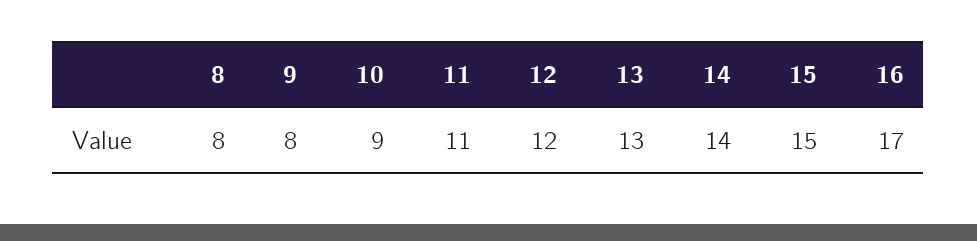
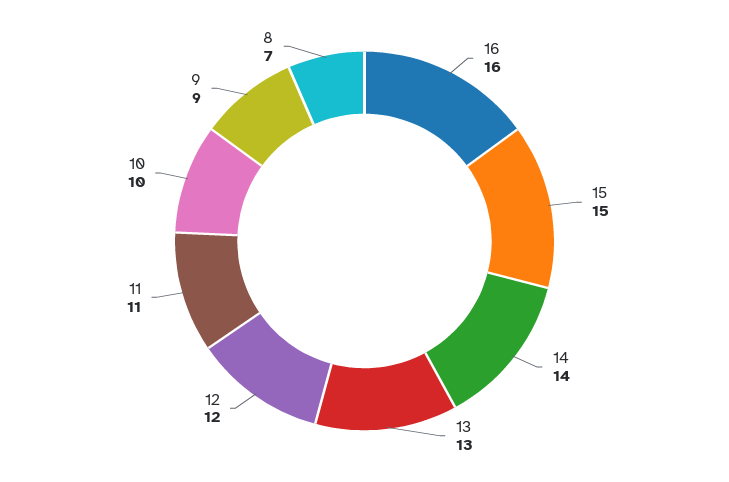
  {
-   "8": 8,
+   "8": 7,
-   "9": 8,
+   "9": 9,
-   "10": 9,
+   "10": 10,
    "11": 11,
    "12": 12,
    "13": 13,
    "14": 14,
    "15": 15,
-   "16": 17
+   "16": 16
  }

